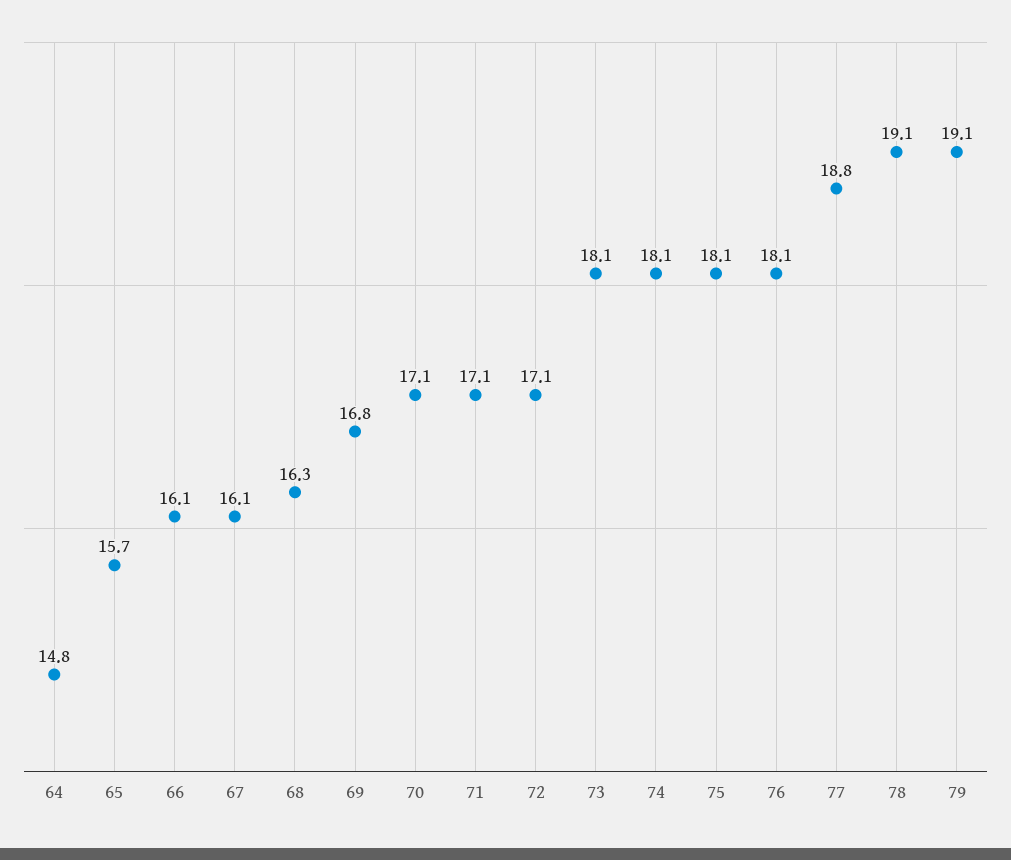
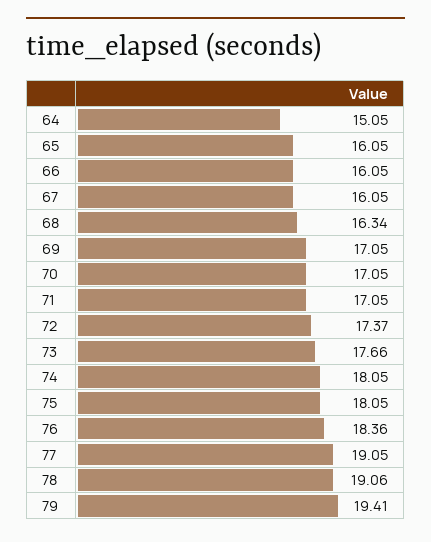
  {
-   "64": 14.8,
+   "64": 15.05,
-   "65": 15.7,
+   "65": 16.05,
    "66": 16.05,
    "67": 16.05,
    "68": 16.34,
-   "69": 16.8,
+   "69": 17.05,
    "70": 17.05,
    "71": 17.05,
-   "72": 17.1,
+   "72": 17.37,
-   "73": 18.1,
+   "73": 17.66,
    "74": 18.05,
    "75": 18.05,
-   "76": 18.1,
+   "76": 18.36,
-   "77": 18.8,
+   "77": 19.05,
    "78": 19.06,
-   "79": 19.1
+   "79": 19.41
  }

